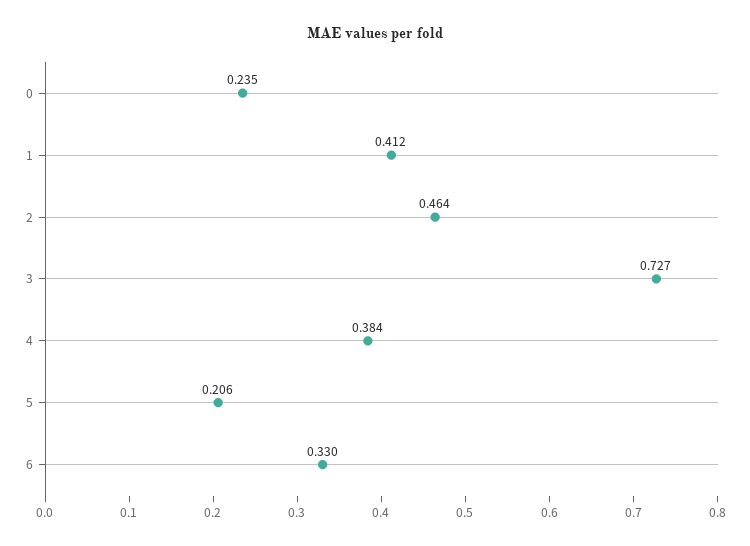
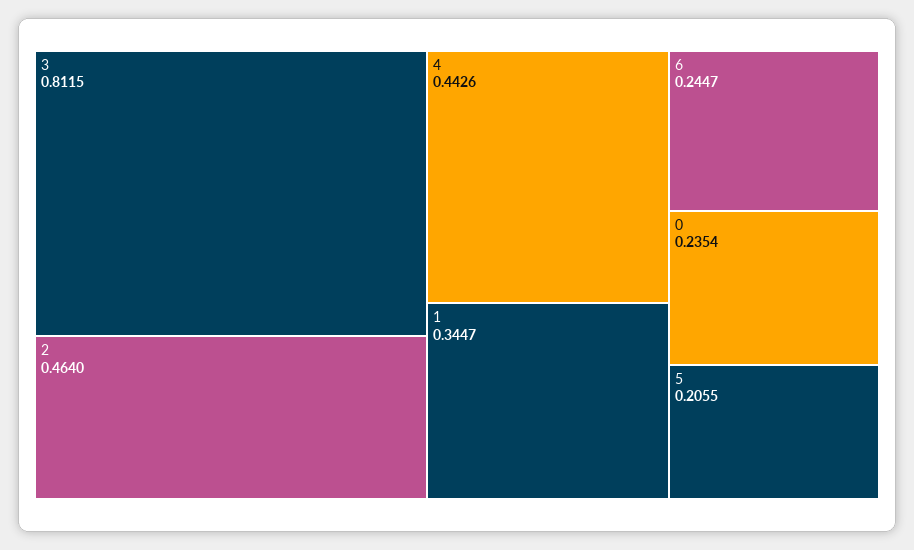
  {
    "0": 0.2354,
-   "1": 0.412,
+   "1": 0.3447,
    "2": 0.464,
-   "3": 0.727,
+   "3": 0.8115,
-   "4": 0.384,
+   "4": 0.4426,
    "5": 0.2055,
-   "6": 0.33
+   "6": 0.2447
  }

